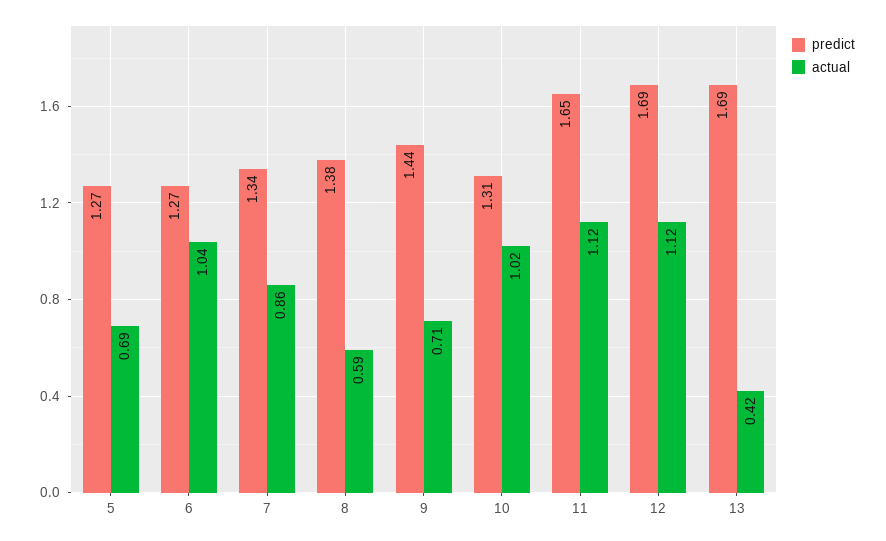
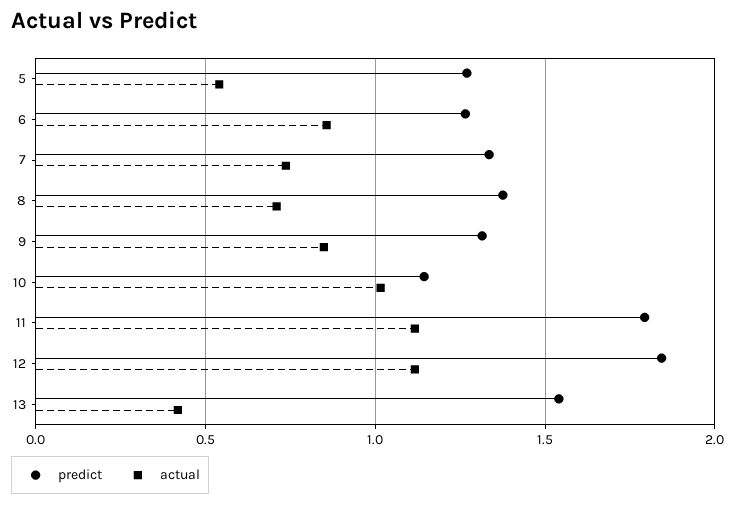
  {
    "predict": {
      "5": 1.27,
      "6": 1.27,
      "7": 1.34,
      "8": 1.38,
-     "9": 1.44,
+     "9": 1.3,
-     "10": 1.31,
+     "10": 1.15,
-     "11": 1.65,
+     "11": 1.8,
-     "12": 1.69,
+     "12": 1.85,
-     "13": 1.69
+     "13": 1.55
    },
    "actual": {
-     "5": 0.69,
+     "5": 0.55,
-     "6": 1.04,
+     "6": 0.85,
-     "7": 0.86,
+     "7": 0.75,
-     "8": 0.59,
+     "8": 0.7,
-     "9": 0.71,
+     "9": 0.85,
      "10": 1.02,
      "11": 1.12,
      "12": 1.12,
      "13": 0.42
    }
  }

